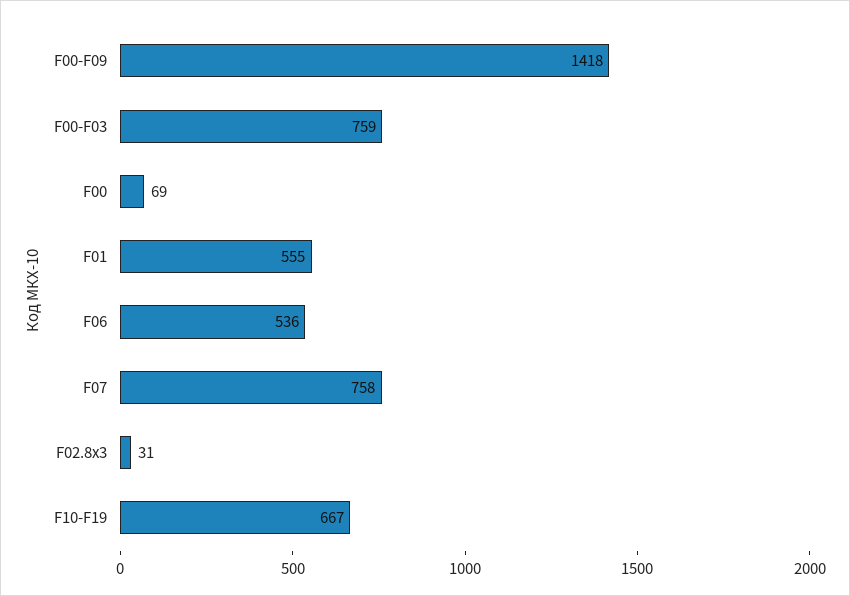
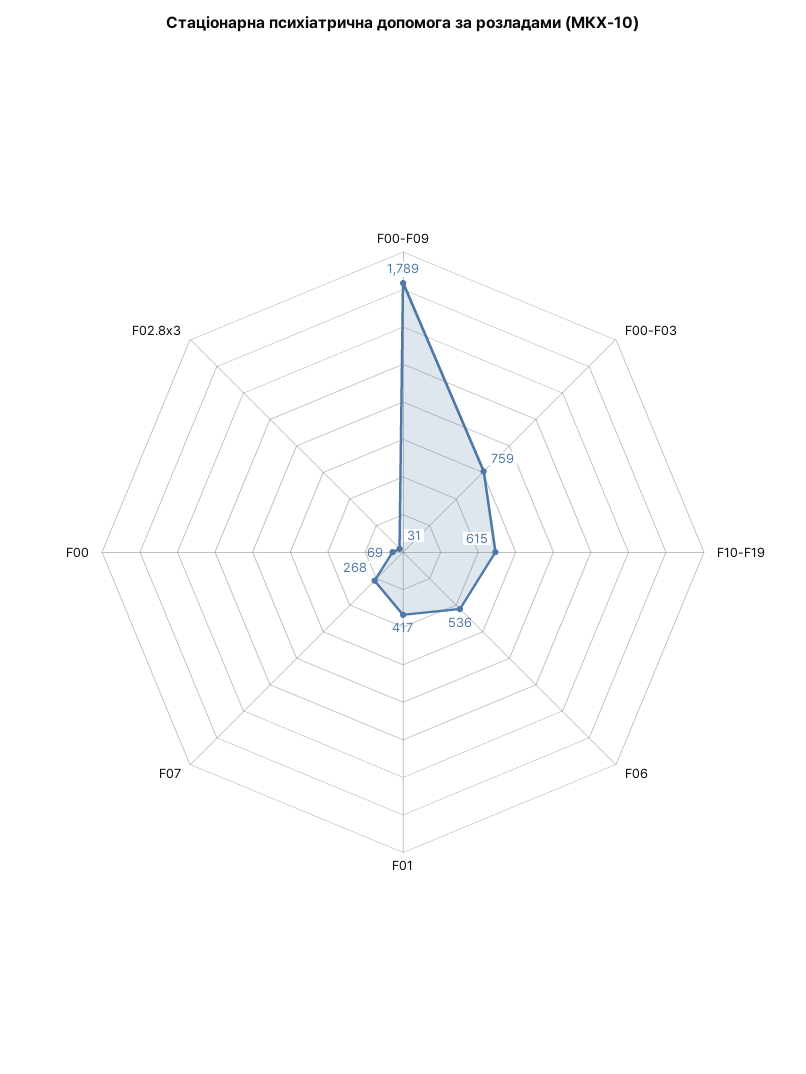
  {
-   "F00-F09": 1418,
+   "F00-F09": 1789,
    "F00-F03": 759,
    "F00": 69,
-   "F01": 555,
+   "F01": 417,
    "F06": 536,
-   "F07": 758,
+   "F07": 268,
    "F02.8x3": 31,
-   "F10-F19": 667
+   "F10-F19": 615
  }

